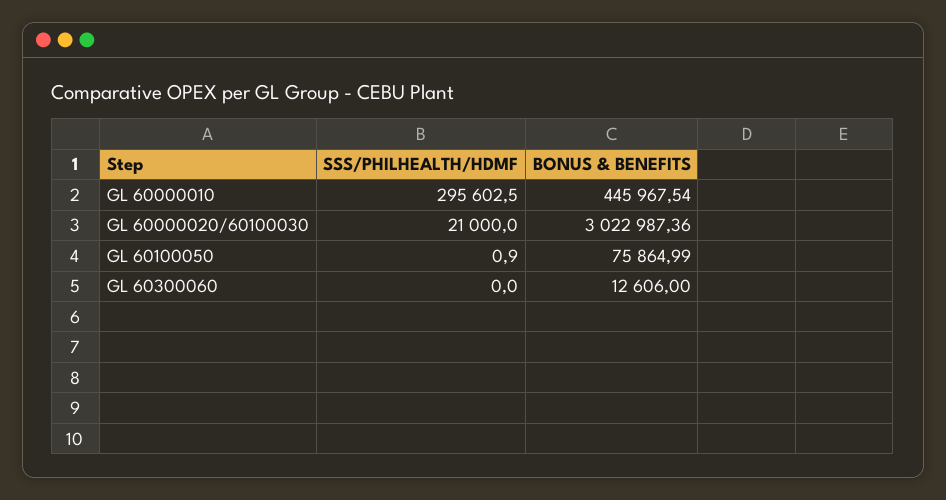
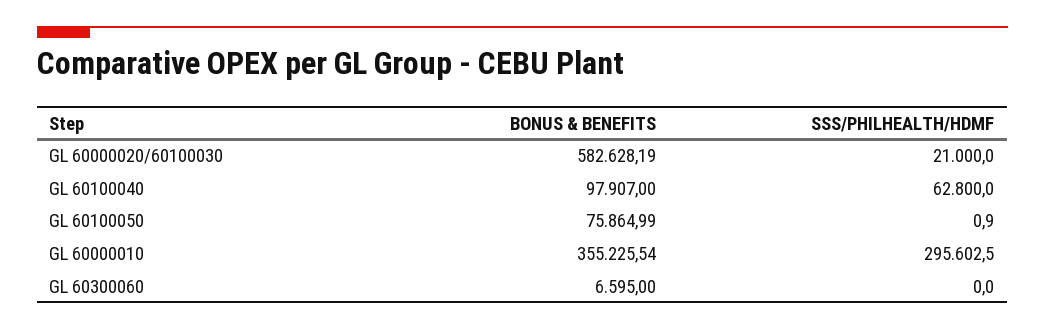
  {
    "SSS/PHILHEALTH/HDMF": {
      "GL 60000010": 295602.5,
      "GL 60000020/60100030": 21000,
      "GL 60100050": 0.9,
-     "GL 60300060": 0
+     "GL 60300060": 0,
+     "GL 60100040": 62800
    },
    "BONUS & BENEFITS": {
-     "GL 60000010": 445967.54,
+     "GL 60000010": 355225.54,
-     "GL 60000020/60100030": 3022987.36,
+     "GL 60000020/60100030": 582628.19,
      "GL 60100050": 75864.99,
-     "GL 60300060": 12606
+     "GL 60300060": 6595,
+     "GL 60100040": 97907
    }
  }

